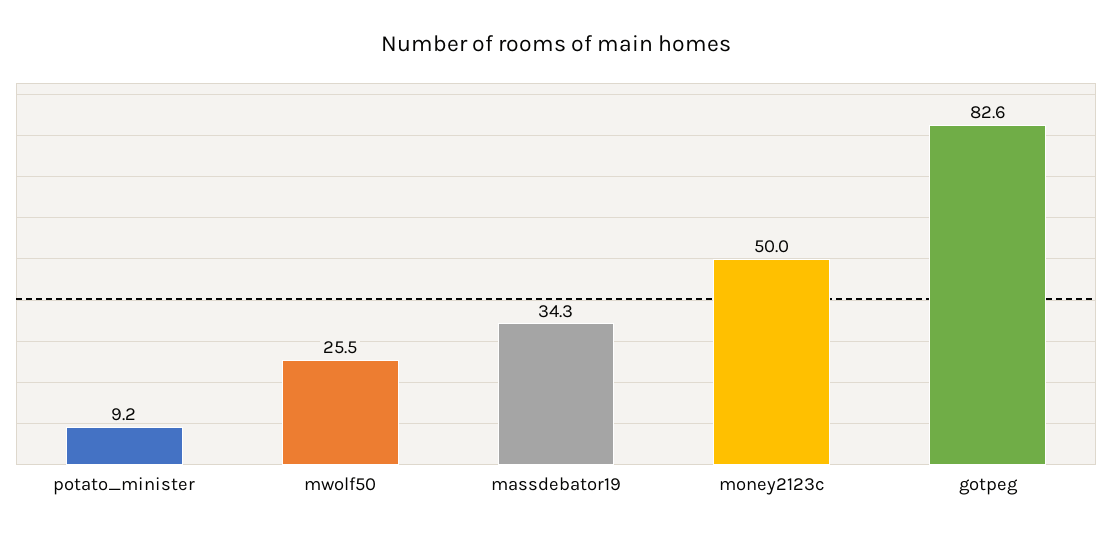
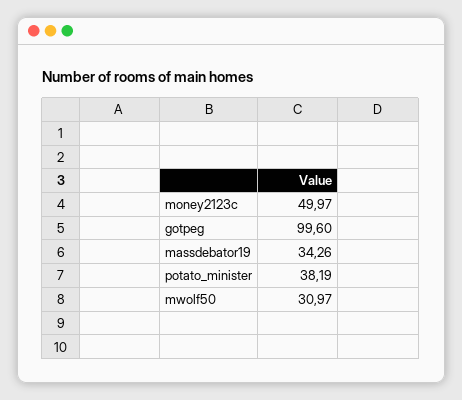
  {
-   "potato_minister": 9.2,
+   "potato_minister": 38.19,
-   "mwolf50": 25.5,
+   "mwolf50": 30.97,
    "massdebator19": 34.26,
    "money2123c": 49.97,
-   "gotpeg": 82.6
+   "gotpeg": 99.6
  }

